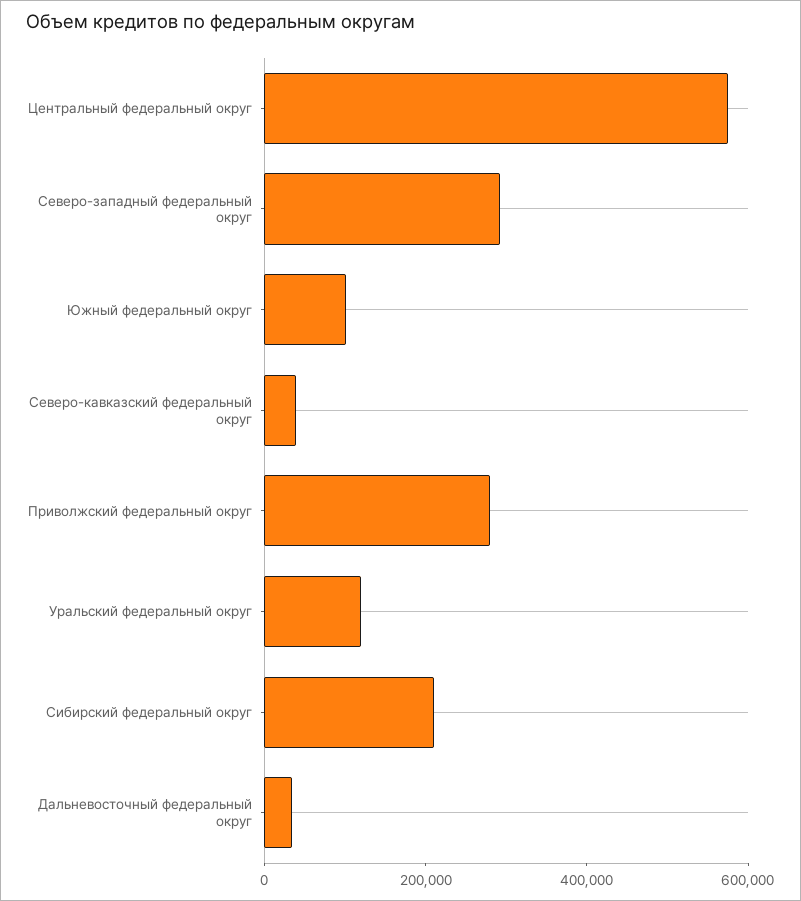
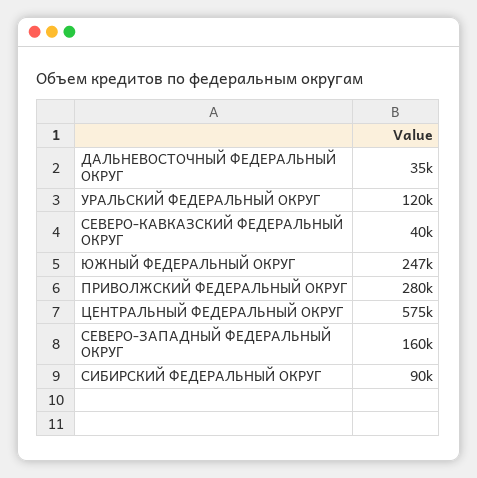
  {
    "Центральный федеральный округ": 575000,
-   "Северо-западный федеральный округ": 300000,
+   "Северо-западный федеральный округ": 160000,
-   "Южный федеральный округ": 100000,
+   "Южный федеральный округ": 247000,
    "Северо-кавказский федеральный округ": 40000,
    "Приволжский федеральный округ": 280000,
    "Уральский федеральный округ": 120000,
-   "Сибирский федеральный округ": 200000,
+   "Сибирский федеральный округ": 90000,
    "Дальневосточный федеральный округ": 35000
  }

